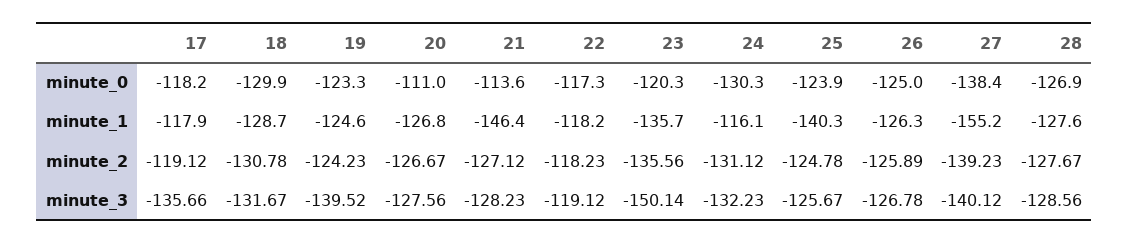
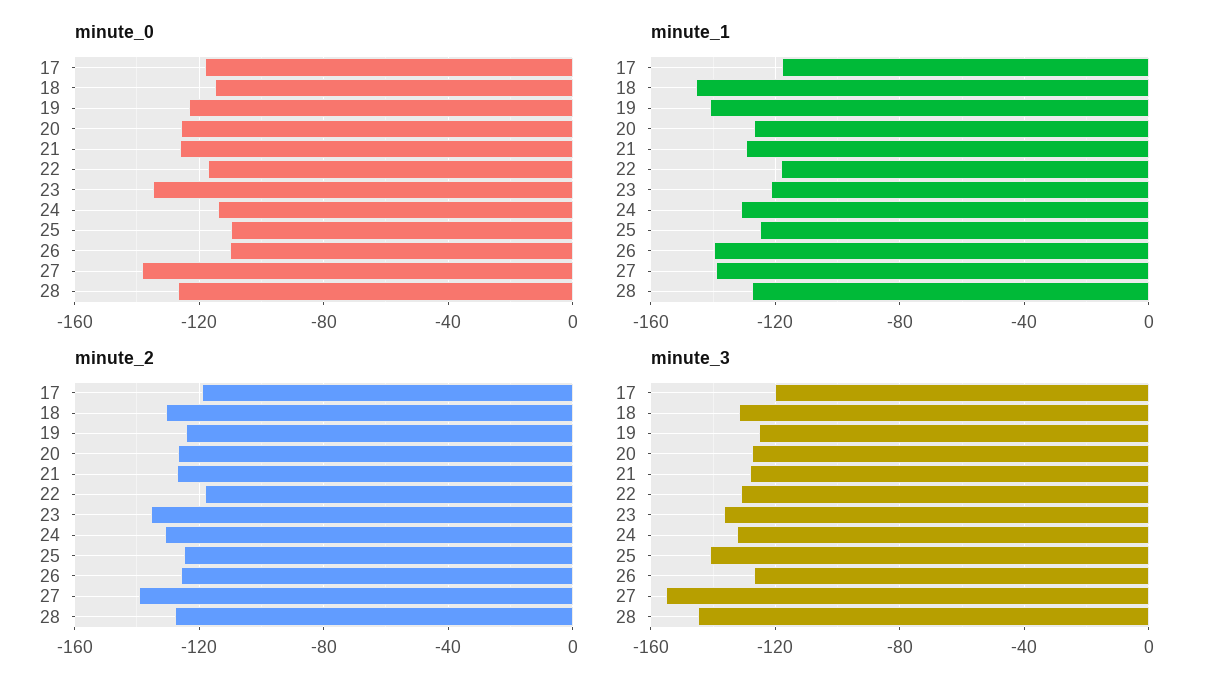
  {
    "minute_0": {
      "17": -118.2,
-     "18": -129.9,
+     "18": -115,
      "19": -123.3,
-     "20": -111,
+     "20": -125,
-     "21": -113.6,
+     "21": -125,
      "22": -117.3,
-     "23": -120.3,
+     "23": -135,
-     "24": -130.3,
+     "24": -115,
-     "25": -123.9,
+     "25": -110,
-     "26": -125,
+     "26": -110,
      "27": -138.4,
      "28": -126.9
    },
    "minute_1": {
      "17": -117.9,
-     "18": -128.7,
+     "18": -145,
-     "19": -124.6,
+     "19": -140,
      "20": -126.8,
-     "21": -146.4,
+     "21": -130,
      "22": -118.2,
-     "23": -135.7,
+     "23": -120,
-     "24": -116.1,
+     "24": -130,
-     "25": -140.3,
+     "25": -125,
-     "26": -126.3,
+     "26": -140,
-     "27": -155.2,
+     "27": -140,
      "28": -127.6
    },
    "minute_2": {
      "17": -119.12,
      "18": -130.78,
      "19": -124.23,
      "20": -126.67,
      "21": -127.12,
      "22": -118.23,
      "23": -135.56,
      "24": -131.12,
      "25": -124.78,
      "26": -125.89,
      "27": -139.23,
      "28": -127.67
    },
    "minute_3": {
-     "17": -135.66,
+     "17": -120,
      "18": -131.67,
-     "19": -139.52,
+     "19": -125,
      "20": -127.56,
      "21": -128.23,
-     "22": -119.12,
+     "22": -130,
-     "23": -150.14,
+     "23": -135,
      "24": -132.23,
-     "25": -125.67,
+     "25": -140,
      "26": -126.78,
-     "27": -140.12,
+     "27": -155,
-     "28": -128.56
+     "28": -145
    }
  }

